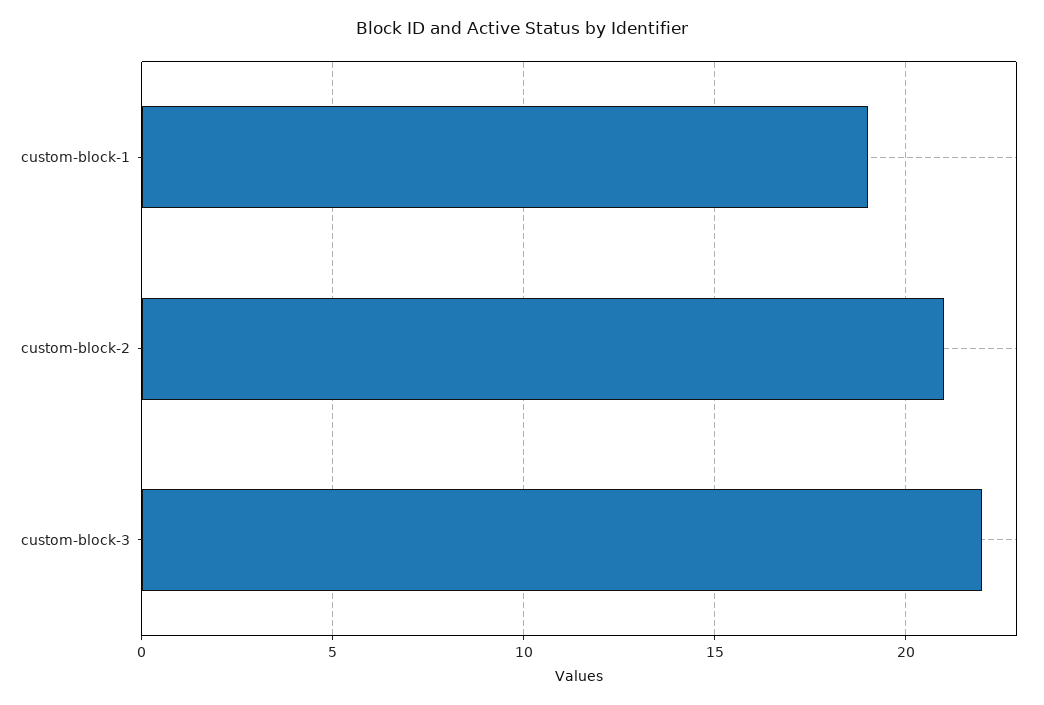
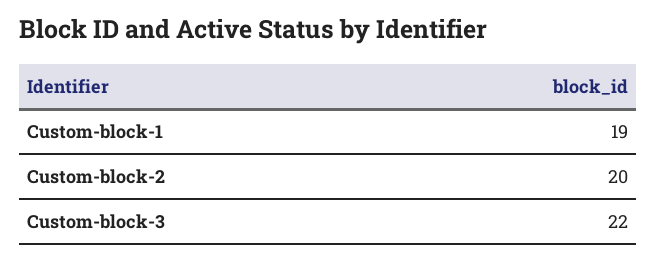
  {
    "custom-block-1": 19,
-   "custom-block-2": 21,
+   "custom-block-2": 20,
    "custom-block-3": 22
  }

